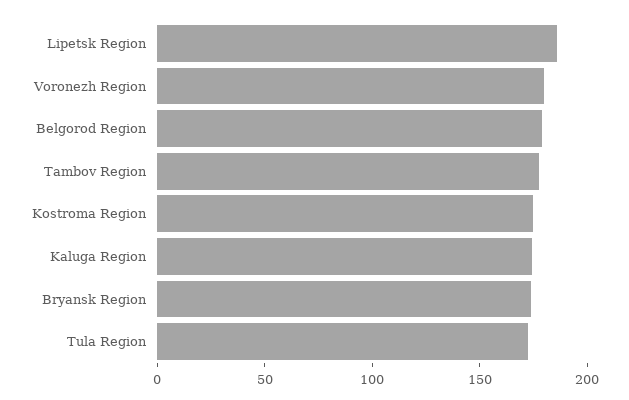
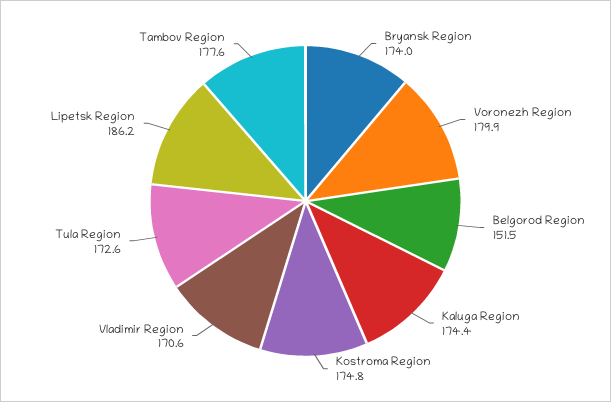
  {
    "Lipetsk Region": 186.2,
    "Voronezh Region": 179.9,
-   "Belgorod Region": 180,
+   "Belgorod Region": 151.5,
    "Tambov Region": 177.6,
    "Kostroma Region": 174.8,
    "Kaluga Region": 174.4,
    "Bryansk Region": 174,
-   "Tula Region": 172.6
+   "Tula Region": 172.6,
+   "Vladimir Region": 170.6
  }

